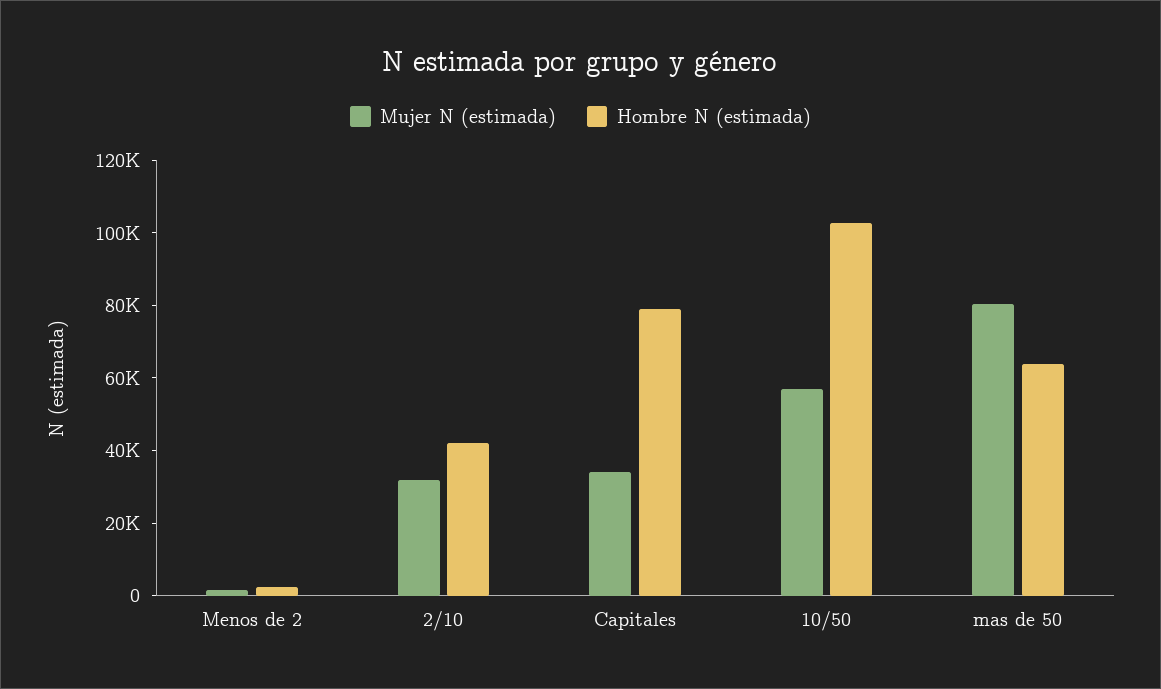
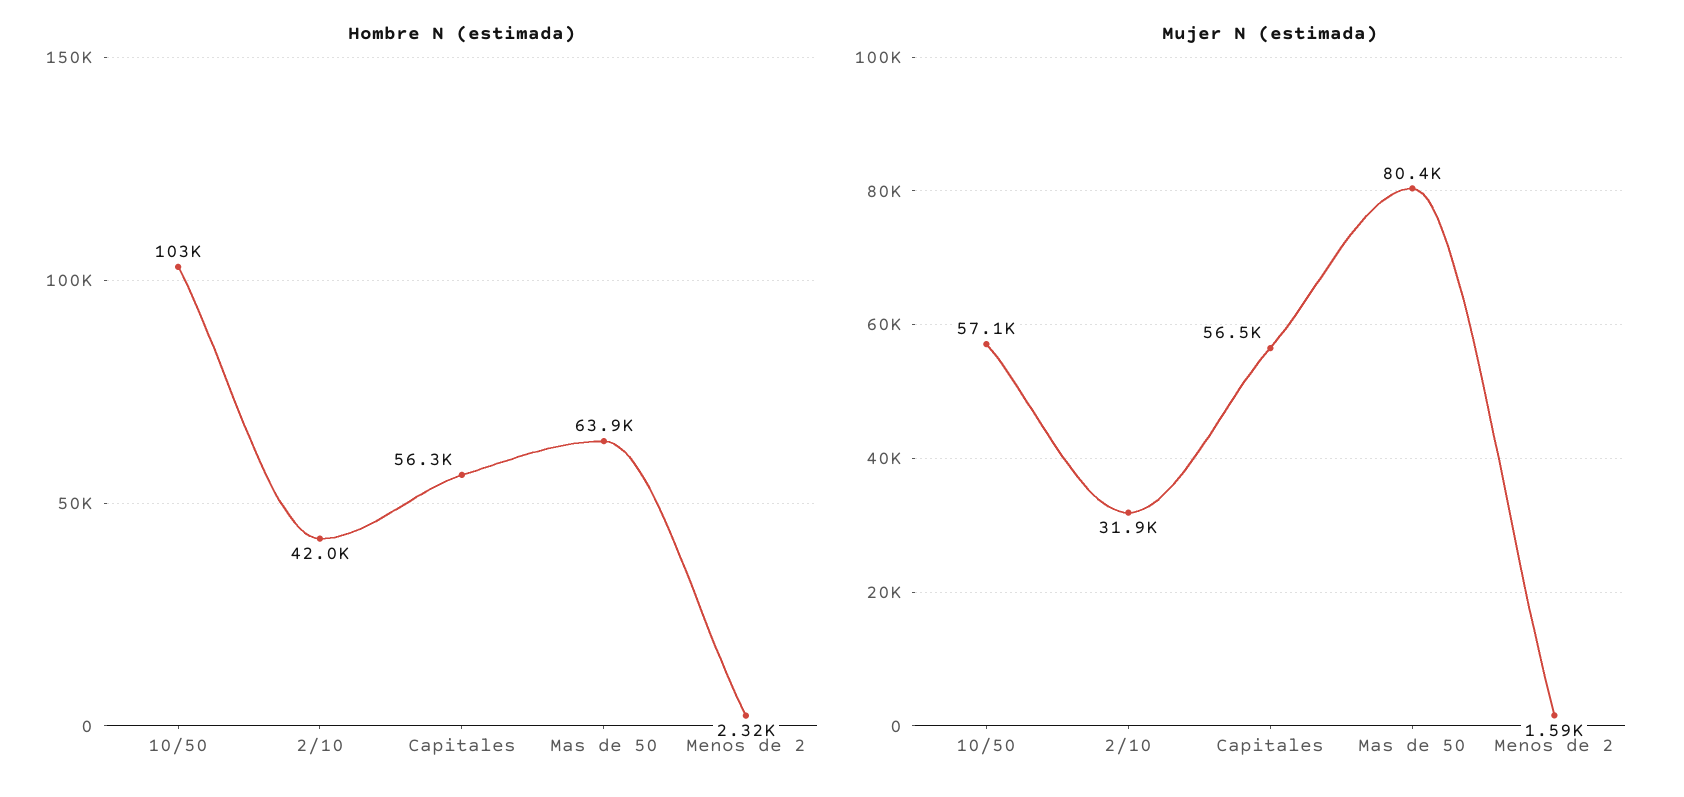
  {
    "Mujer N (estimada)": {
      "Menos de 2": 1590,
      "2/10": 31900,
-     "Capitales": 35000,
+     "Capitales": 56500,
      "10/50": 57100,
      "mas de 50": 80400
    },
    "Hombre N (estimada)": {
      "Menos de 2": 2320,
      "2/10": 42000,
-     "Capitales": 80000,
+     "Capitales": 56300,
      "10/50": 103000,
      "mas de 50": 63900
    }
  }

